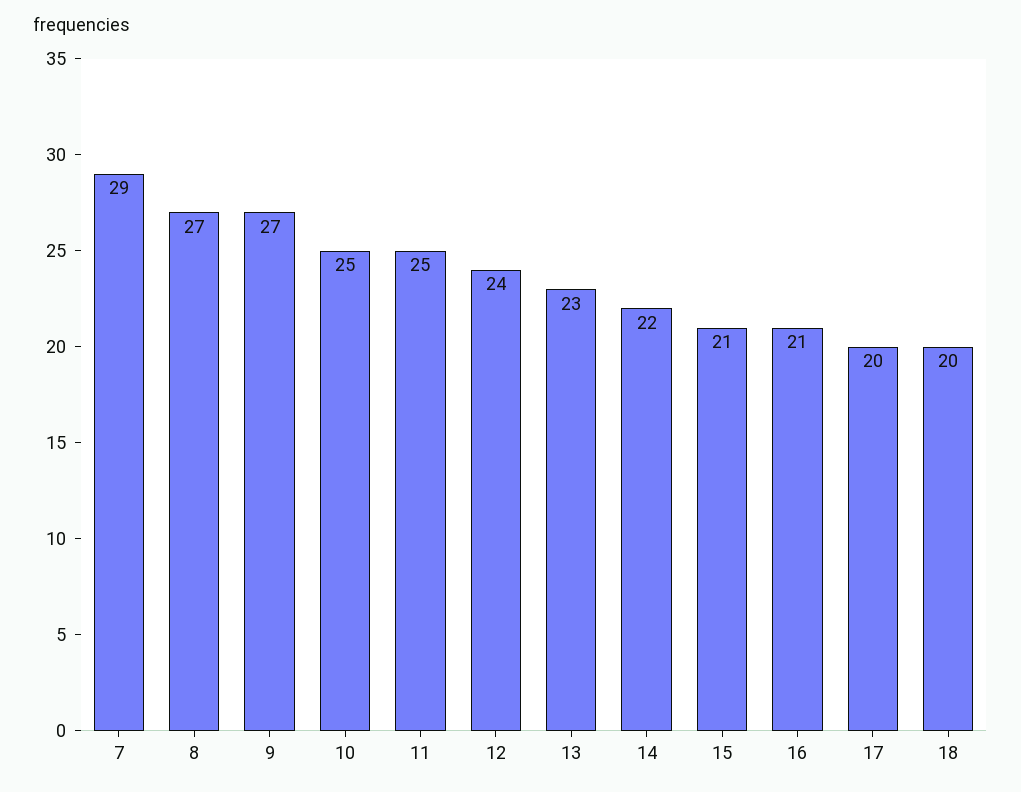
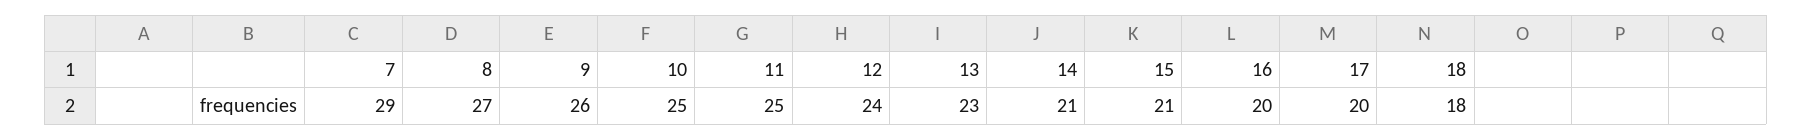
  {
    "7": 29,
    "8": 27,
-   "9": 27,
+   "9": 26,
    "10": 25,
    "11": 25,
    "12": 24,
    "13": 23,
-   "14": 22,
+   "14": 21,
    "15": 21,
-   "16": 21,
+   "16": 20,
    "17": 20,
-   "18": 20
+   "18": 18
  }

